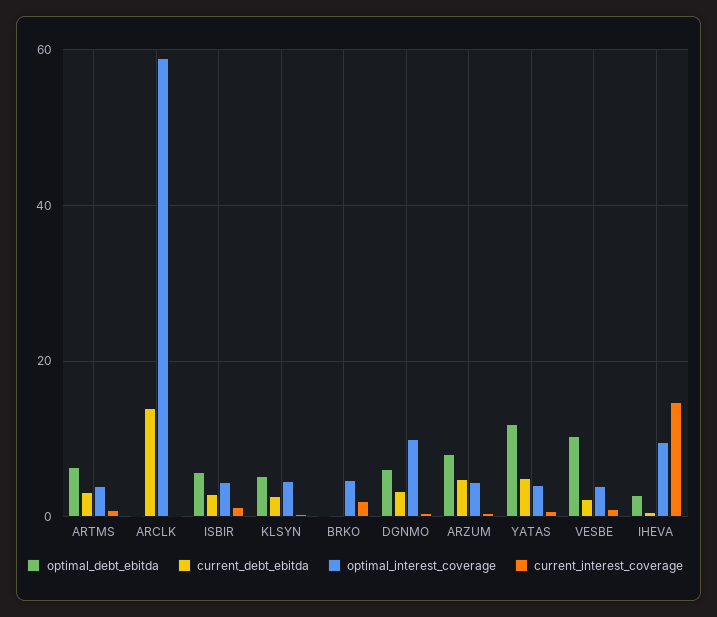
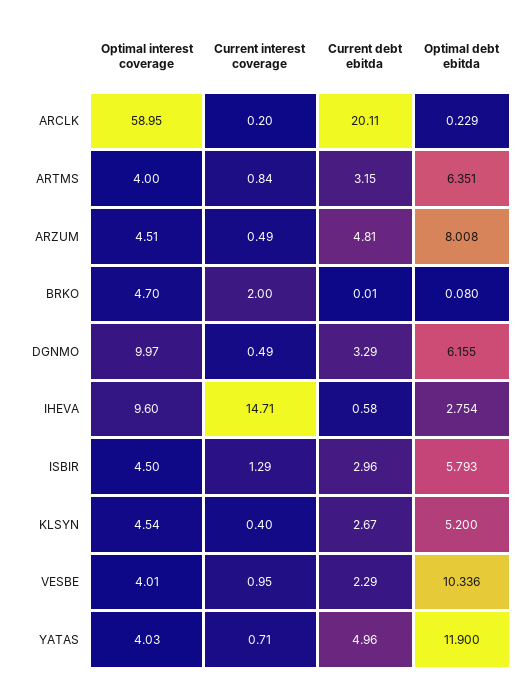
  {
    "optimal_debt_ebitda": {
      "ARTMS": 6.351,
      "ARCLK": 0.229,
      "ISBIR": 5.793,
      "KLSYN": 5.2,
      "BRKO": 0.08,
      "DGNMO": 6.155,
      "ARZUM": 8.008,
      "YATAS": 11.9,
      "VESBE": 10.336,
      "IHEVA": 2.754
    },
    "current_debt_ebitda": {
      "ARTMS": 3.15,
-     "ARCLK": 14,
+     "ARCLK": 20.11,
      "ISBIR": 2.96,
      "KLSYN": 2.67,
      "BRKO": 0.01,
      "DGNMO": 3.29,
      "ARZUM": 4.81,
      "YATAS": 4.96,
      "VESBE": 2.29,
      "IHEVA": 0.58
    },
    "optimal_interest_coverage": {
      "ARTMS": 4,
      "ARCLK": 58.95,
      "ISBIR": 4.5,
      "KLSYN": 4.54,
      "BRKO": 4.7,
      "DGNMO": 9.97,
      "ARZUM": 4.51,
      "YATAS": 4.03,
      "VESBE": 4.01,
      "IHEVA": 9.6
    },
    "current_interest_coverage": {
      "ARTMS": 0.84,
      "ARCLK": 0.2,
      "ISBIR": 1.29,
      "KLSYN": 0.4,
      "BRKO": 2,
      "DGNMO": 0.49,
      "ARZUM": 0.49,
      "YATAS": 0.71,
      "VESBE": 0.95,
      "IHEVA": 14.71
    }
  }

